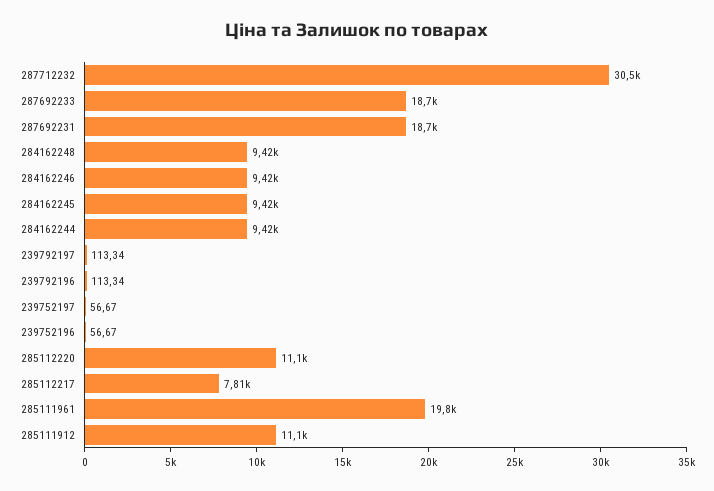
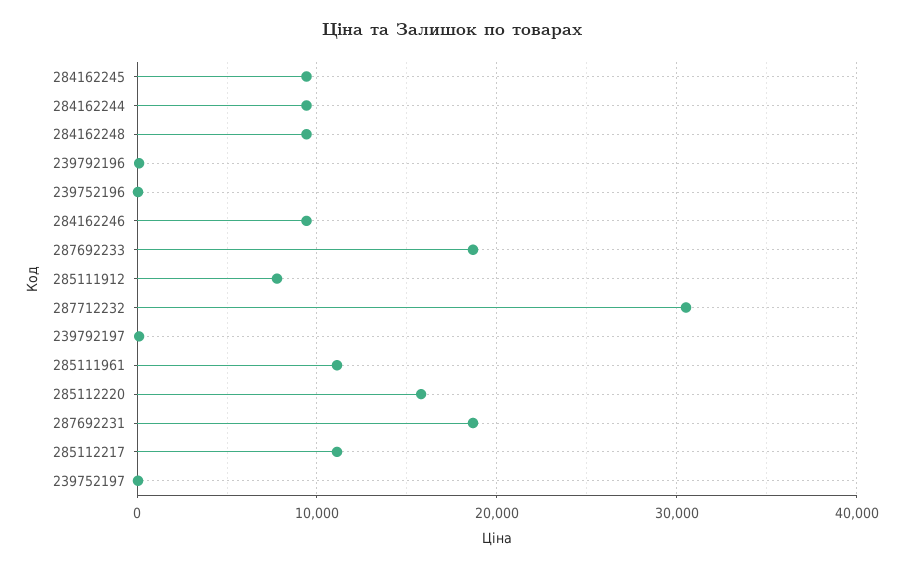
  {
    "287712232": 30500,
    "287692233": 18700,
    "287692231": 18700,
    "284162248": 9420,
    "284162246": 9420,
    "284162245": 9420,
    "284162244": 9420,
    "239792197": 113.34,
    "239792196": 113.34,
    "239752197": 56.67,
    "239752196": 56.67,
-   "285112220": 11100,
+   "285112220": 16000,
-   "285112217": 7810,
+   "285112217": 11000,
-   "285111961": 19800,
+   "285111961": 11000,
-   "285111912": 11100
+   "285111912": 8000
  }

